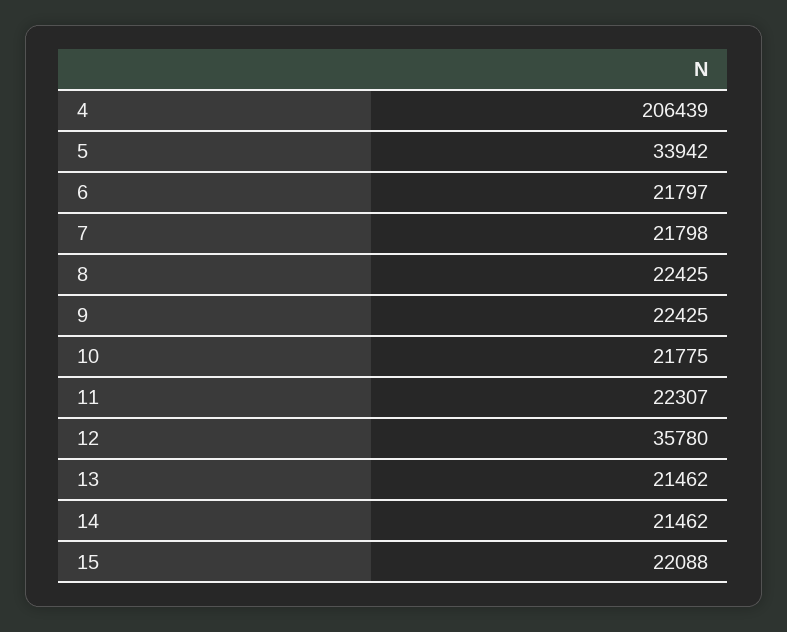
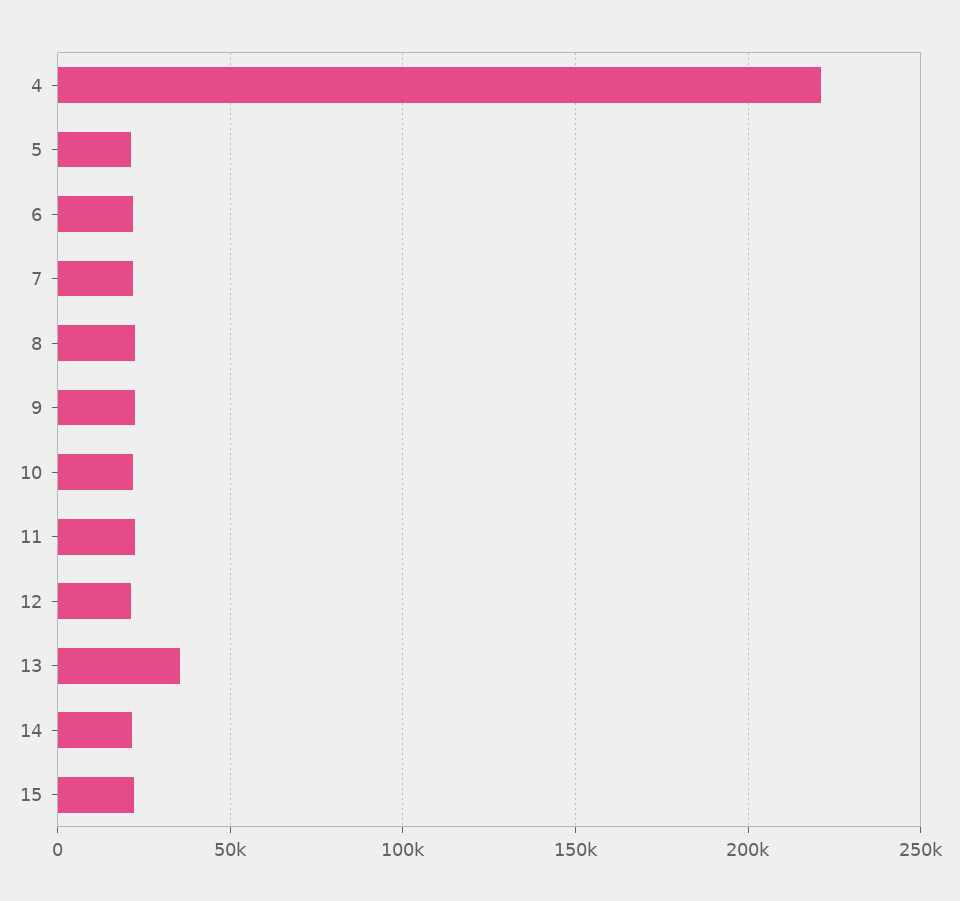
  {
-   "4": 206439,
+   "4": 220000,
-   "5": 33942,
+   "5": 20000,
    "6": 21797,
    "7": 21798,
    "8": 22425,
    "9": 22425,
    "10": 21775,
    "11": 22307,
-   "12": 35780,
+   "12": 20000,
-   "13": 21462,
+   "13": 35000,
    "14": 21462,
    "15": 22088
  }

